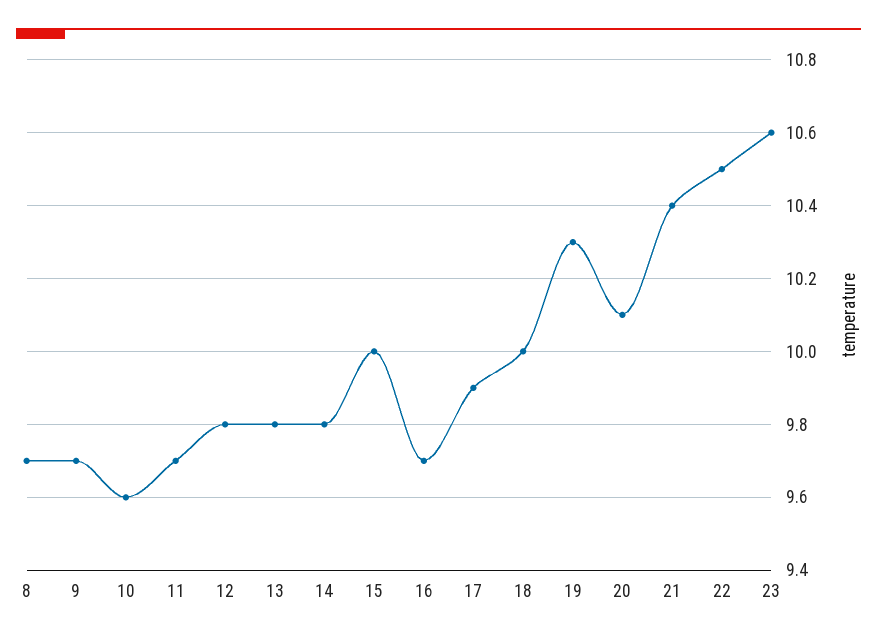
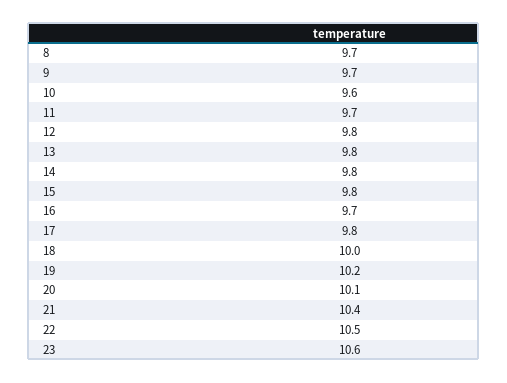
  {
    "8": 9.7,
    "9": 9.7,
    "10": 9.6,
    "11": 9.7,
    "12": 9.8,
    "13": 9.8,
    "14": 9.8,
-   "15": 10,
+   "15": 9.8,
    "16": 9.7,
-   "17": 9.9,
+   "17": 9.8,
    "18": 10,
-   "19": 10.3,
+   "19": 10.2,
    "20": 10.1,
    "21": 10.4,
    "22": 10.5,
    "23": 10.6
  }

